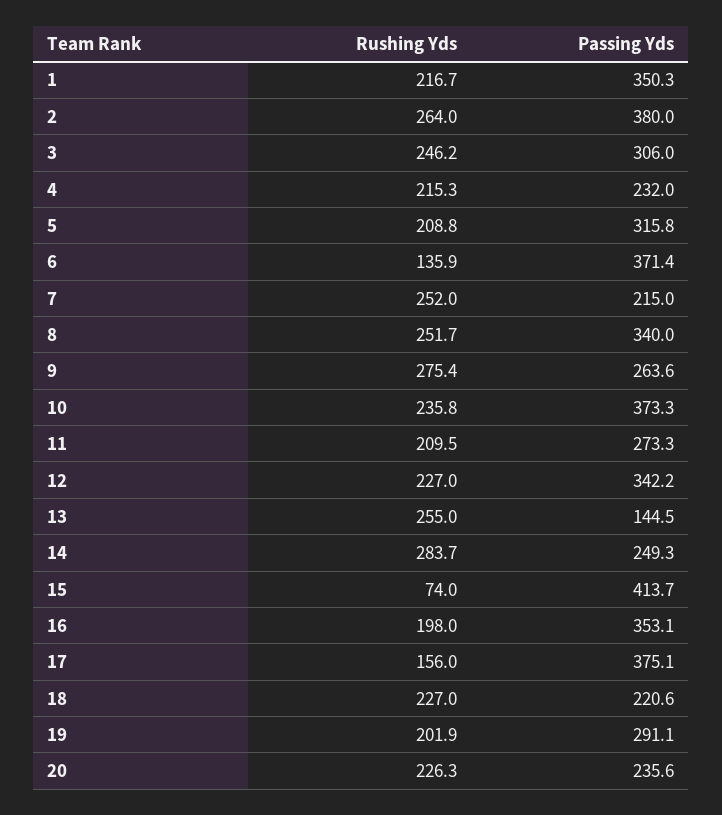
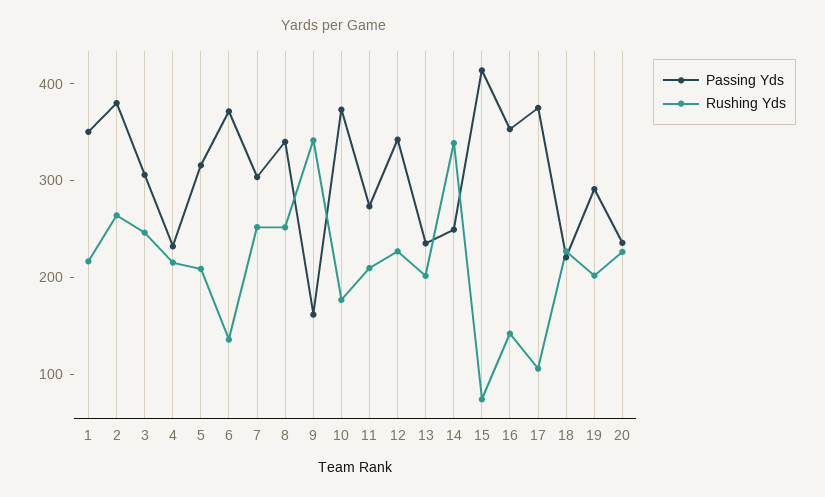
  {
    "Rushing Yds": {
      "1": 216.7,
      "2": 264,
      "3": 246.2,
      "4": 215.3,
      "5": 208.8,
      "6": 135.9,
      "7": 252,
      "8": 251.7,
-     "9": 275.4,
+     "9": 340,
-     "10": 235.8,
+     "10": 180,
      "11": 209.5,
      "12": 227,
-     "13": 255,
+     "13": 200,
-     "14": 283.7,
+     "14": 340,
      "15": 74,
-     "16": 198,
+     "16": 140,
-     "17": 156,
+     "17": 100,
      "18": 227,
      "19": 201.9,
      "20": 226.3
    },
    "Passing Yds": {
      "1": 350.3,
      "2": 380,
      "3": 306,
      "4": 232,
      "5": 315.8,
      "6": 371.4,
-     "7": 215,
+     "7": 300,
      "8": 340,
-     "9": 263.6,
+     "9": 160,
      "10": 373.3,
      "11": 273.3,
      "12": 342.2,
-     "13": 144.5,
+     "13": 240,
      "14": 249.3,
      "15": 413.7,
      "16": 353.1,
      "17": 375.1,
      "18": 220.6,
      "19": 291.1,
      "20": 235.6
    }
  }

